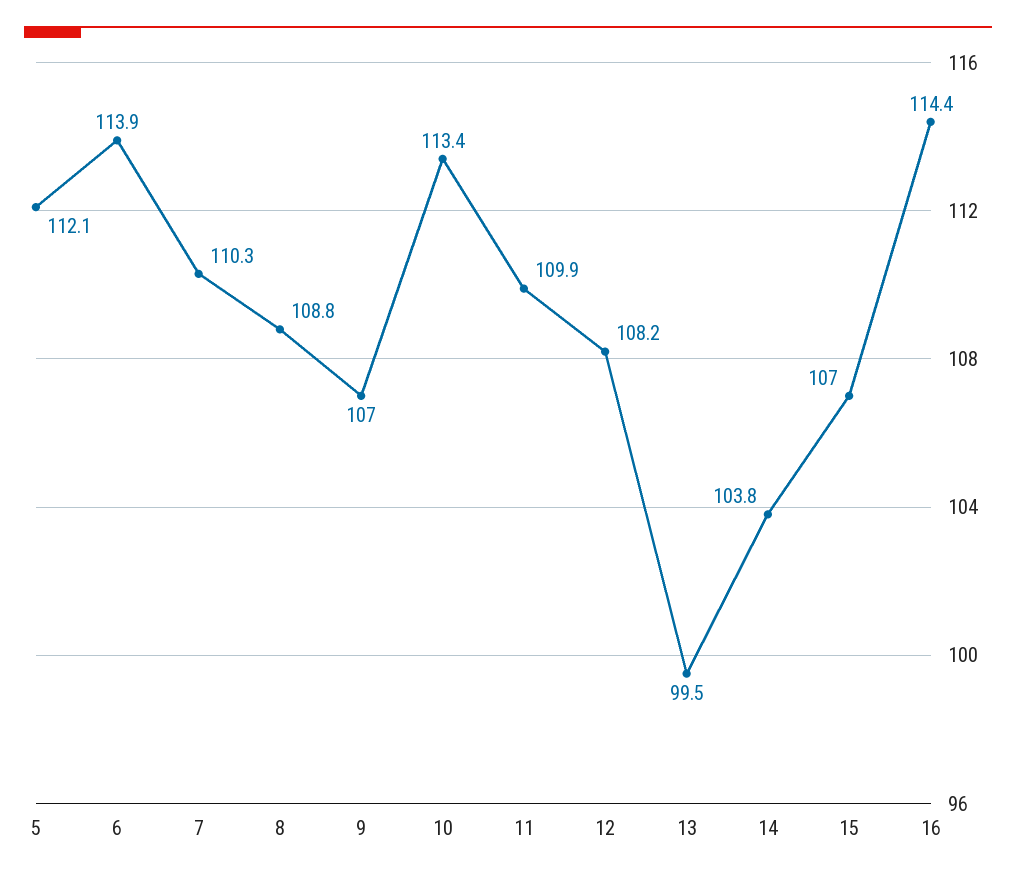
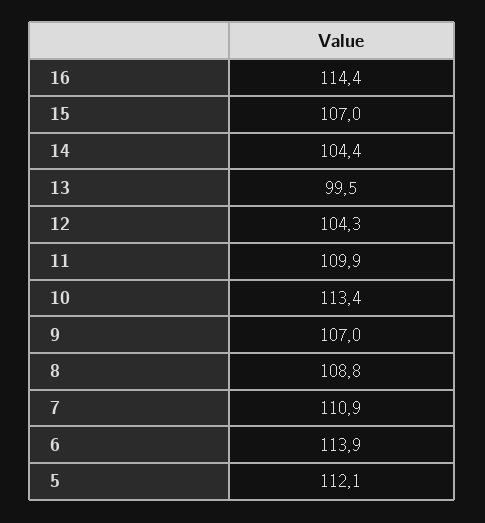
  {
    "5": 112.1,
    "6": 113.9,
-   "7": 110.3,
+   "7": 110.9,
    "8": 108.8,
    "9": 107,
    "10": 113.4,
    "11": 109.9,
-   "12": 108.2,
+   "12": 104.3,
    "13": 99.5,
-   "14": 103.8,
+   "14": 104.4,
    "15": 107,
    "16": 114.4
  }

